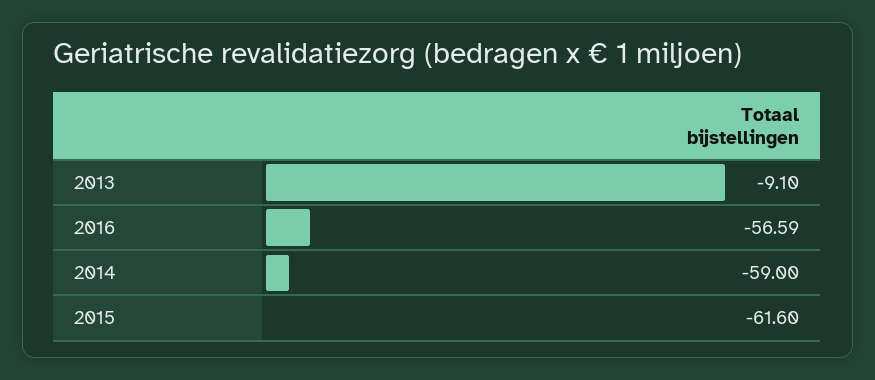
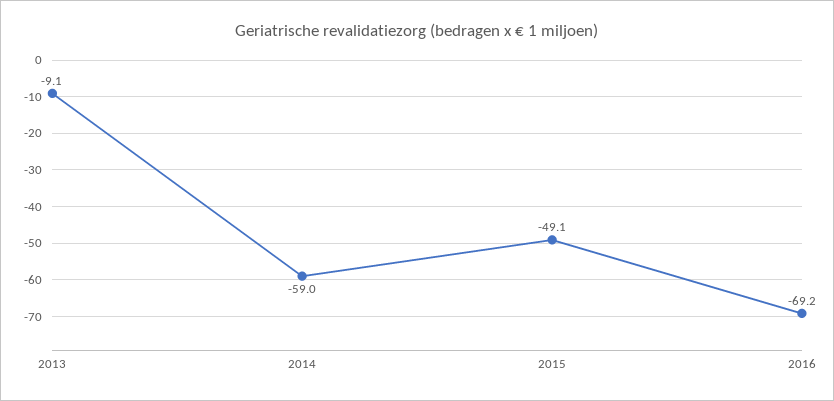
  {
    "2013": -9.1,
-   "2016": -56.59,
+   "2016": -69.2,
    "2014": -59,
-   "2015": -61.6
+   "2015": -49.1
  }

